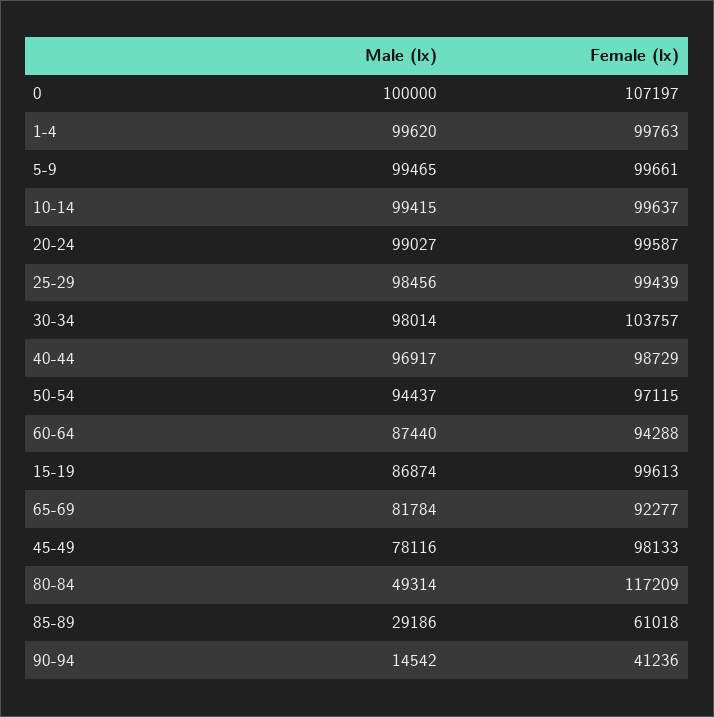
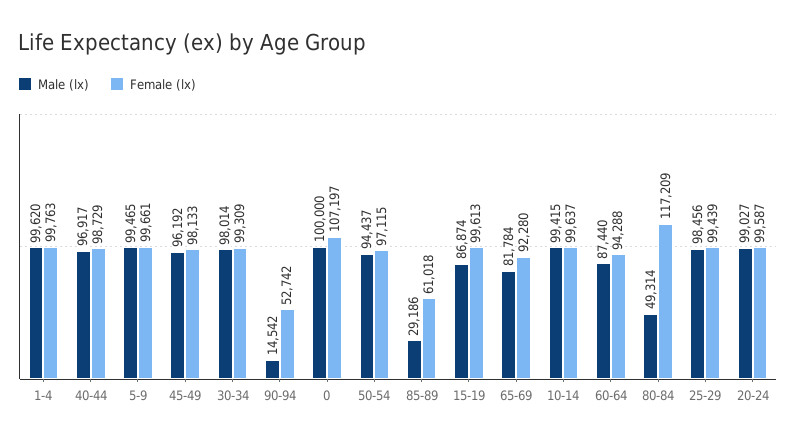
  {
    "Male (lx)": {
      "0": 100000,
      "1-4": 99620,
      "5-9": 99465,
      "10-14": 99415,
      "20-24": 99027,
      "25-29": 98456,
      "30-34": 98014,
      "40-44": 96917,
      "50-54": 94437,
      "60-64": 87440,
      "15-19": 86874,
      "65-69": 81784,
-     "45-49": 78116,
+     "45-49": 96192,
      "80-84": 49314,
      "85-89": 29186,
      "90-94": 14542
    },
    "Female (lx)": {
      "0": 107197,
      "1-4": 99763,
      "5-9": 99661,
      "10-14": 99637,
      "20-24": 99587,
      "25-29": 99439,
-     "30-34": 103757,
+     "30-34": 99309,
      "40-44": 98729,
      "50-54": 97115,
      "60-64": 94288,
      "15-19": 99613,
-     "65-69": 92277,
+     "65-69": 92280,
      "45-49": 98133,
      "80-84": 117209,
      "85-89": 61018,
-     "90-94": 41236
+     "90-94": 52742
    }
  }

